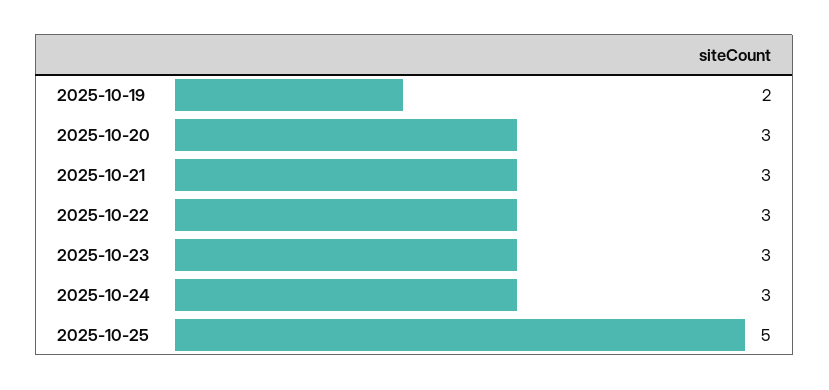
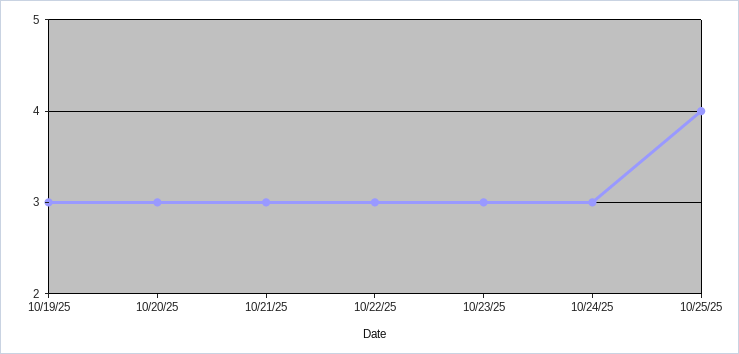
  {
-   "2025-10-19": 2,
+   "2025-10-19": 3,
    "2025-10-20": 3,
    "2025-10-21": 3,
    "2025-10-22": 3,
    "2025-10-23": 3,
    "2025-10-24": 3,
-   "2025-10-25": 5
+   "2025-10-25": 4
  }

